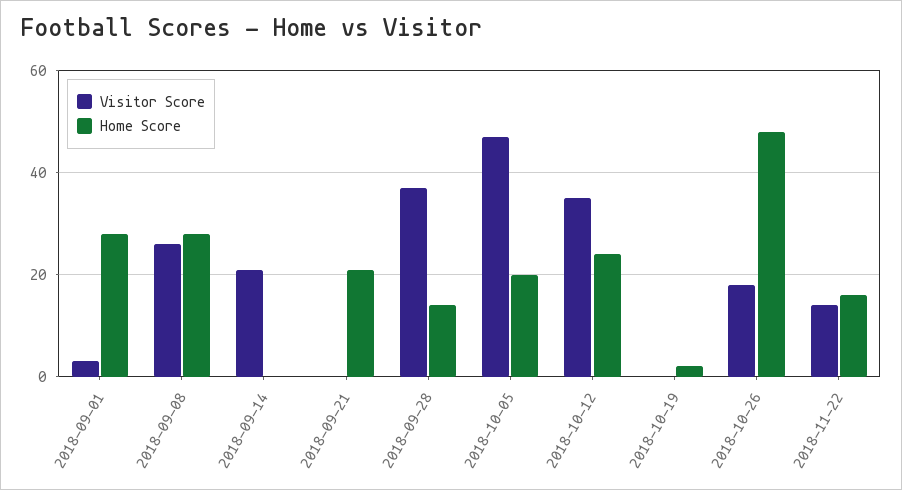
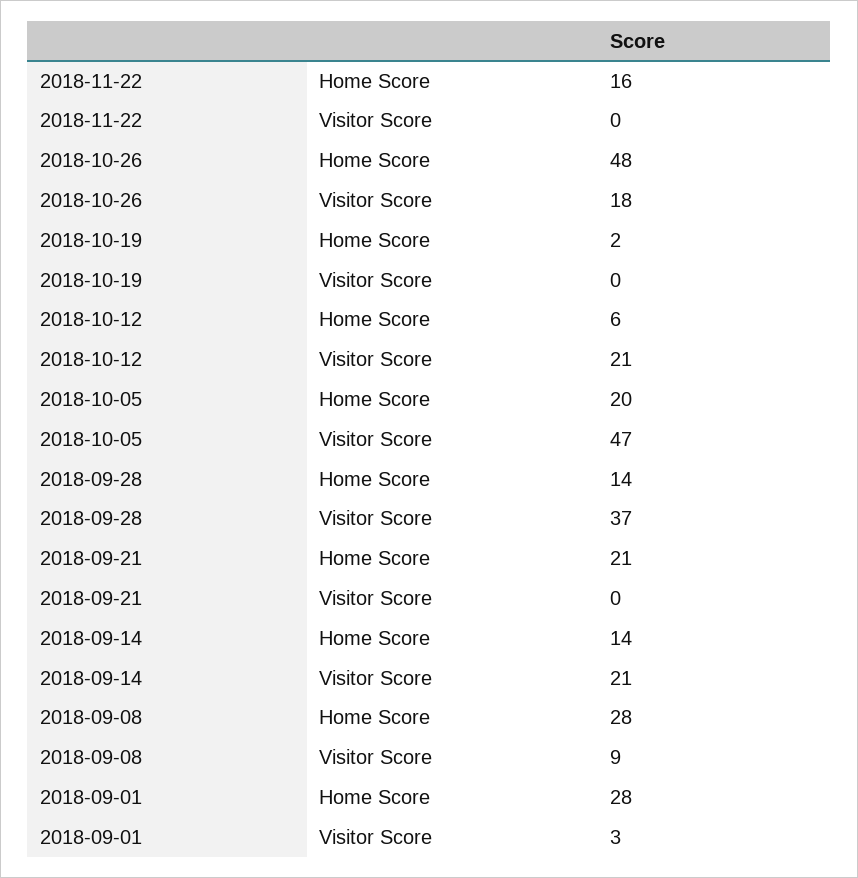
  {
    "Visitor Score": {
      "2018-09-01": 3,
-     "2018-09-08": 25,
+     "2018-09-08": 9,
      "2018-09-14": 21,
      "2018-09-21": 0,
      "2018-09-28": 37,
      "2018-10-05": 47,
-     "2018-10-12": 35,
+     "2018-10-12": 21,
      "2018-10-19": 0,
      "2018-10-26": 18,
-     "2018-11-22": 15
+     "2018-11-22": 0
    },
    "Home Score": {
      "2018-09-01": 28,
      "2018-09-08": 28,
-     "2018-09-14": 0,
+     "2018-09-14": 14,
      "2018-09-21": 21,
      "2018-09-28": 14,
      "2018-10-05": 20,
-     "2018-10-12": 25,
+     "2018-10-12": 6,
      "2018-10-19": 2,
      "2018-10-26": 48,
      "2018-11-22": 16
    }
  }

